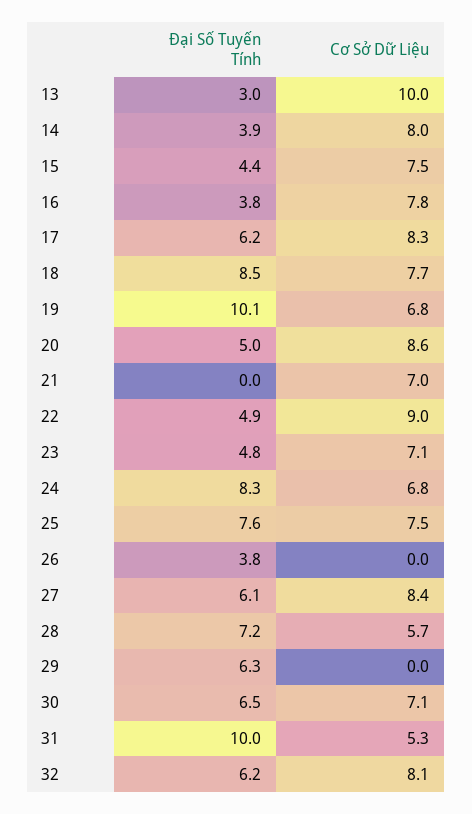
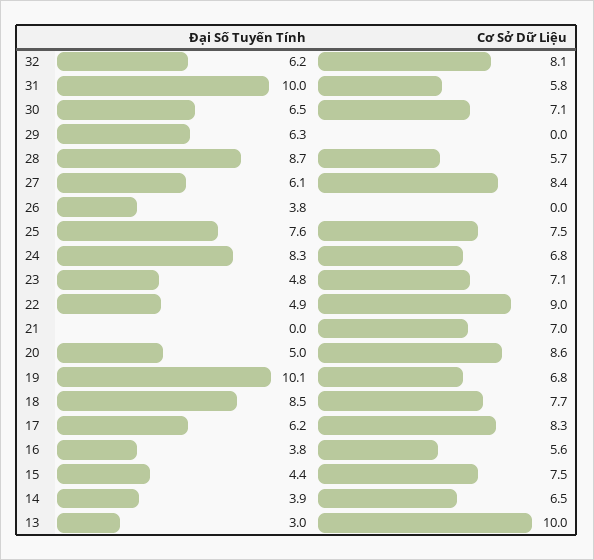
  {
    "Đại Số Tuyến Tính": {
      "13": 3,
      "14": 3.9,
      "15": 4.4,
      "16": 3.8,
      "17": 6.2,
      "18": 8.5,
      "19": 10.1,
      "20": 5,
      "21": 0,
      "22": 4.9,
      "23": 4.8,
      "24": 8.3,
      "25": 7.6,
      "26": 3.8,
      "27": 6.1,
-     "28": 7.2,
+     "28": 8.7,
      "29": 6.3,
      "30": 6.5,
      "31": 10,
      "32": 6.2
    },
    "Cơ Sở Dữ Liệu": {
      "13": 10,
-     "14": 8,
+     "14": 6.5,
      "15": 7.5,
-     "16": 7.8,
+     "16": 5.6,
      "17": 8.3,
      "18": 7.7,
      "19": 6.8,
      "20": 8.6,
      "21": 7,
      "22": 9,
      "23": 7.1,
      "24": 6.8,
      "25": 7.5,
      "26": 0,
      "27": 8.4,
      "28": 5.7,
      "29": 0,
      "30": 7.1,
-     "31": 5.3,
+     "31": 5.8,
      "32": 8.1
    }
  }

